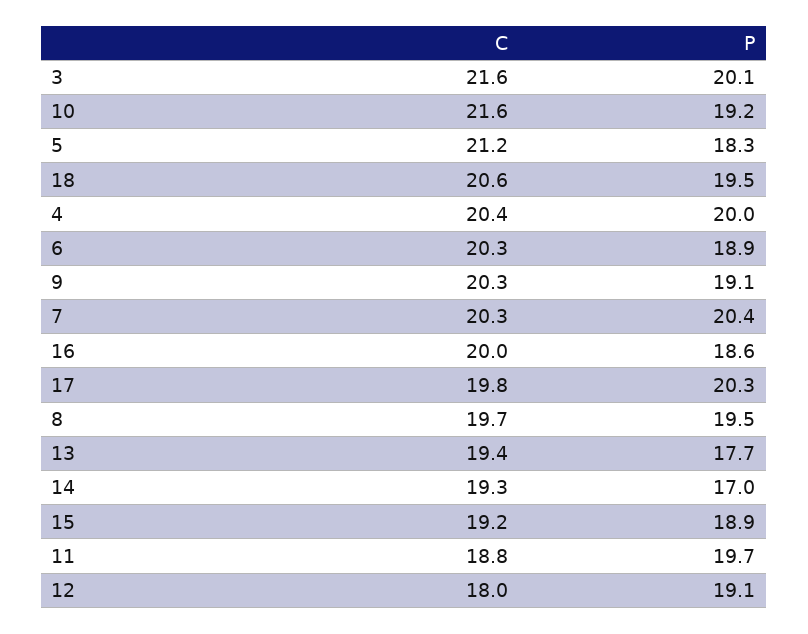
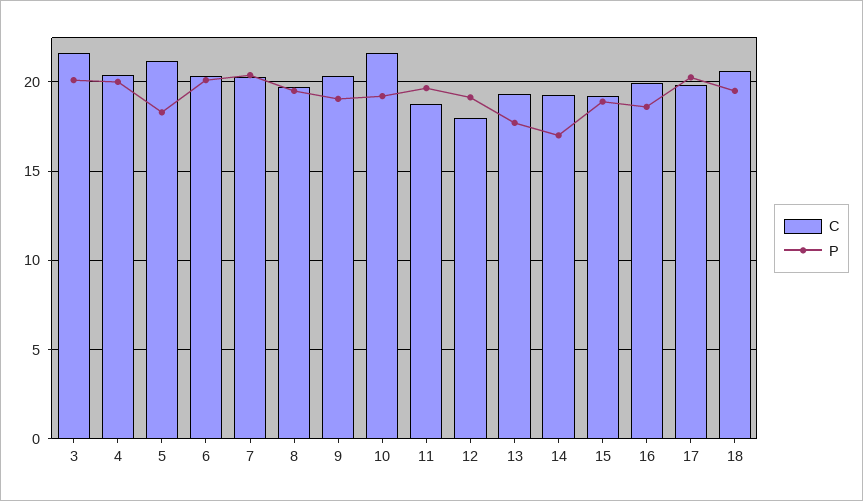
  {
    "C": {
      "3": 21.6,
      "10": 21.6,
      "5": 21.2,
      "18": 20.6,
      "4": 20.4,
      "6": 20.3,
      "9": 20.3,
      "7": 20.3,
      "16": 20,
      "17": 19.8,
      "8": 19.7,
      "13": 19.4,
      "14": 19.3,
      "15": 19.2,
      "11": 18.8,
      "12": 18
    },
    "P": {
      "3": 20.1,
      "10": 19.2,
      "5": 18.3,
      "18": 19.5,
      "4": 20,
-     "6": 18.9,
+     "6": 20,
      "9": 19.1,
      "7": 20.4,
      "16": 18.6,
      "17": 20.3,
      "8": 19.5,
      "13": 17.7,
      "14": 17,
      "15": 18.9,
      "11": 19.7,
      "12": 19.1
    }
  }

